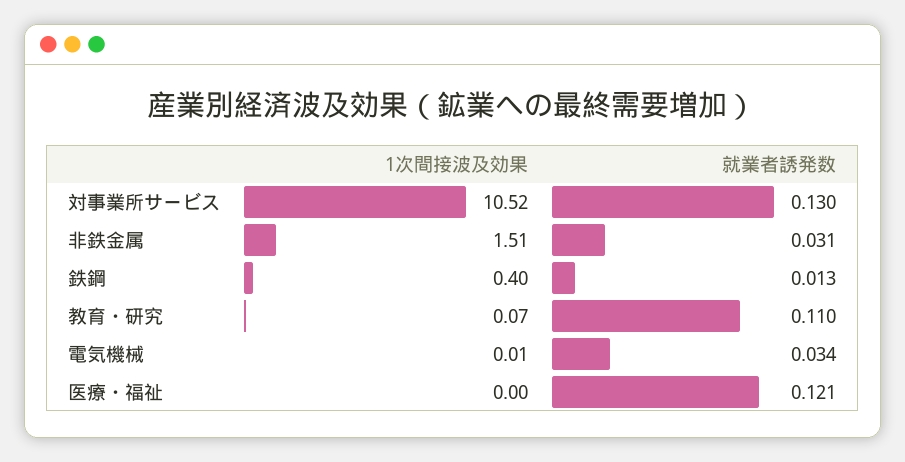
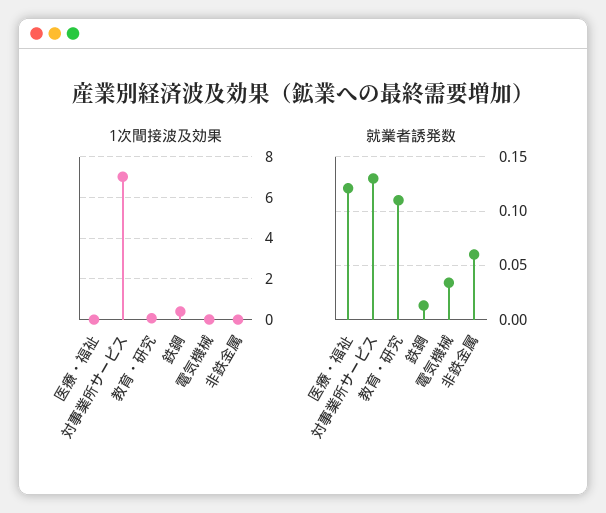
  {
    "1次間接波及効果": {
-     "対事業所サービス": 10.52,
+     "対事業所サービス": 7,
-     "非鉄金属": 1.51,
+     "非鉄金属": 0,
      "鉄鋼": 0.4,
      "教育・研究": 0.07,
      "電気機械": 0.01,
      "医療・福祉": 0
    },
    "就業者誘発数": {
      "対事業所サービス": 0.13,
-     "非鉄金属": 0.031,
+     "非鉄金属": 0.06,
      "鉄鋼": 0.013,
      "教育・研究": 0.11,
      "電気機械": 0.034,
      "医療・福祉": 0.121
    }
  }

